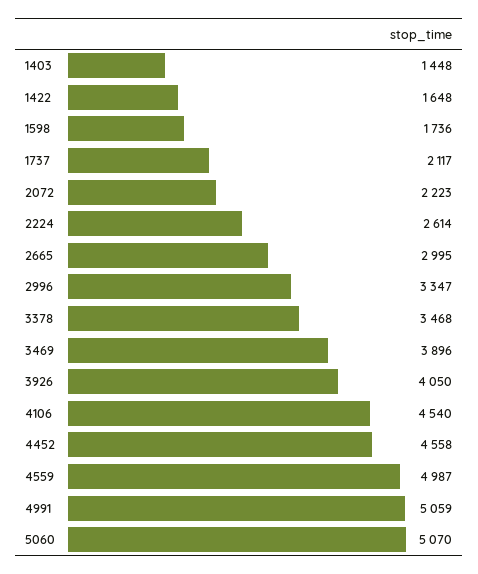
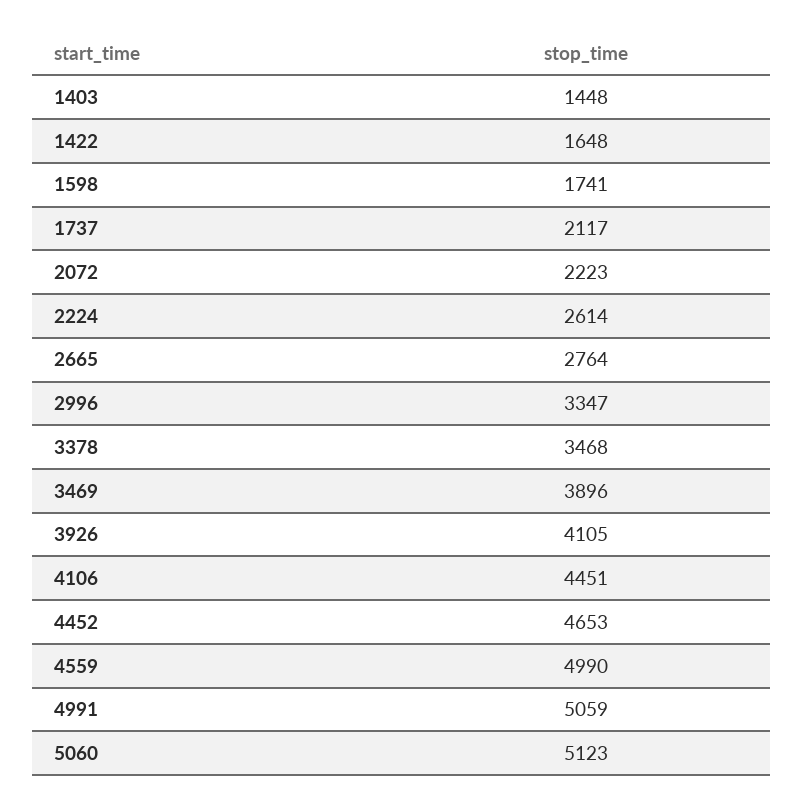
  {
    "1403": 1448,
    "1422": 1648,
-   "1598": 1736,
+   "1598": 1741,
    "1737": 2117,
    "2072": 2223,
    "2224": 2614,
-   "2665": 2995,
+   "2665": 2764,
    "2996": 3347,
    "3378": 3468,
    "3469": 3896,
-   "3926": 4050,
+   "3926": 4105,
-   "4106": 4540,
+   "4106": 4451,
-   "4452": 4558,
+   "4452": 4653,
-   "4559": 4987,
+   "4559": 4990,
    "4991": 5059,
-   "5060": 5070
+   "5060": 5123
  }

